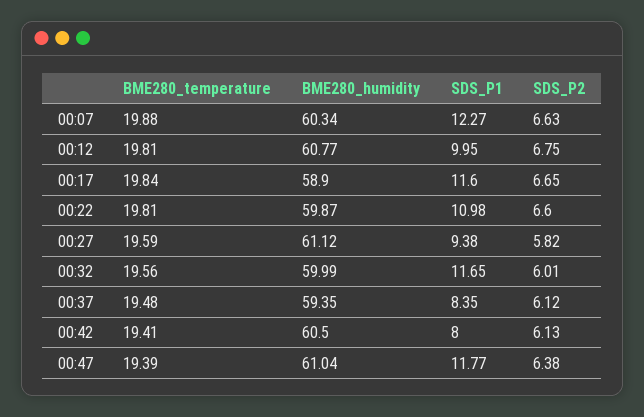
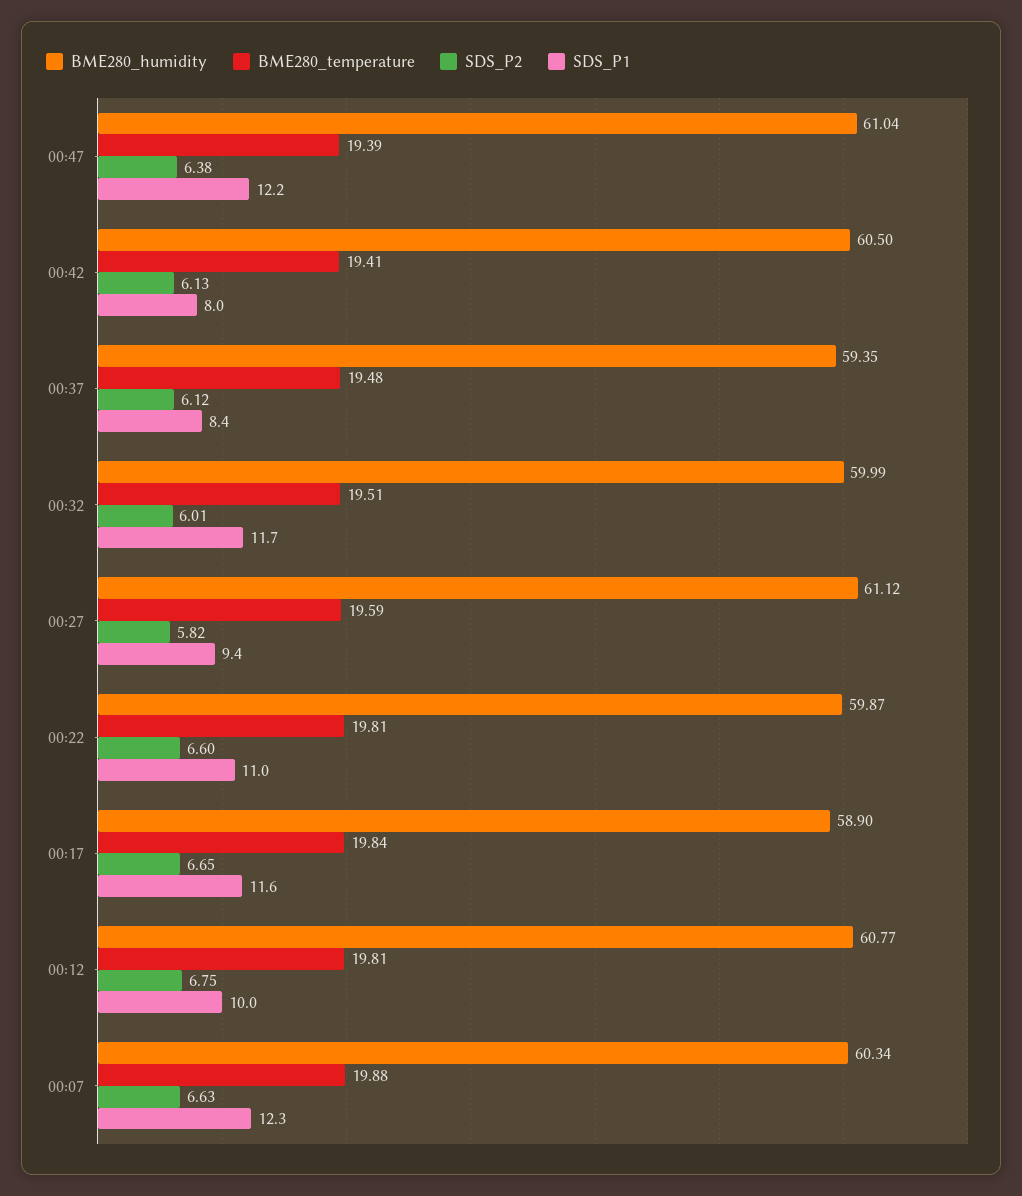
  {
    "BME280_temperature": {
      "00:07": 19.88,
      "00:12": 19.81,
      "00:17": 19.84,
      "00:22": 19.81,
      "00:27": 19.59,
-     "00:32": 19.56,
+     "00:32": 19.51,
      "00:37": 19.48,
      "00:42": 19.41,
      "00:47": 19.39
    },
    "BME280_humidity": {
      "00:07": 60.34,
      "00:12": 60.77,
      "00:17": 58.9,
      "00:22": 59.87,
      "00:27": 61.12,
      "00:32": 59.99,
      "00:37": 59.35,
      "00:42": 60.5,
      "00:47": 61.04
    },
    "SDS_P1": {
      "00:07": 12.27,
      "00:12": 9.95,
      "00:17": 11.6,
      "00:22": 10.98,
      "00:27": 9.38,
      "00:32": 11.65,
      "00:37": 8.35,
      "00:42": 8,
-     "00:47": 11.77
+     "00:47": 12.2
    },
    "SDS_P2": {
      "00:07": 6.63,
      "00:12": 6.75,
      "00:17": 6.65,
      "00:22": 6.6,
      "00:27": 5.82,
      "00:32": 6.01,
      "00:37": 6.12,
      "00:42": 6.13,
      "00:47": 6.38
    }
  }

